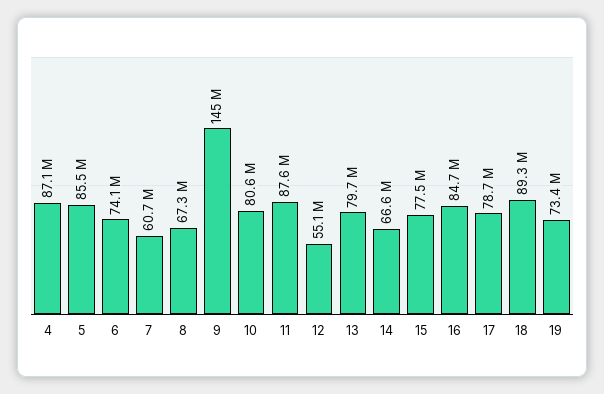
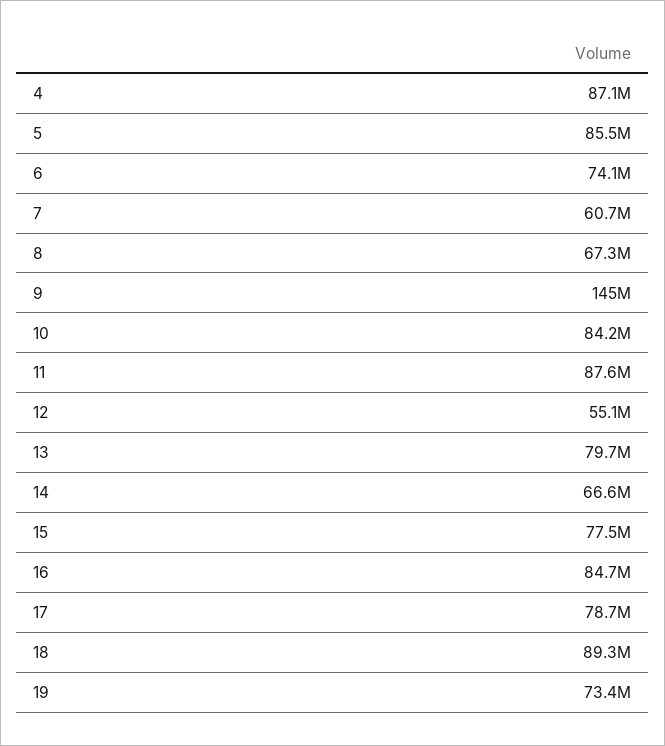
  {
    "4": 87100000,
    "5": 85500000,
    "6": 74100000,
    "7": 60700000,
    "8": 67300000,
    "9": 145000000,
-   "10": 80600000,
+   "10": 84200000,
    "11": 87600000,
    "12": 55100000,
    "13": 79700000,
    "14": 66600000,
    "15": 77500000,
    "16": 84700000,
    "17": 78700000,
    "18": 89300000,
    "19": 73400000
  }

